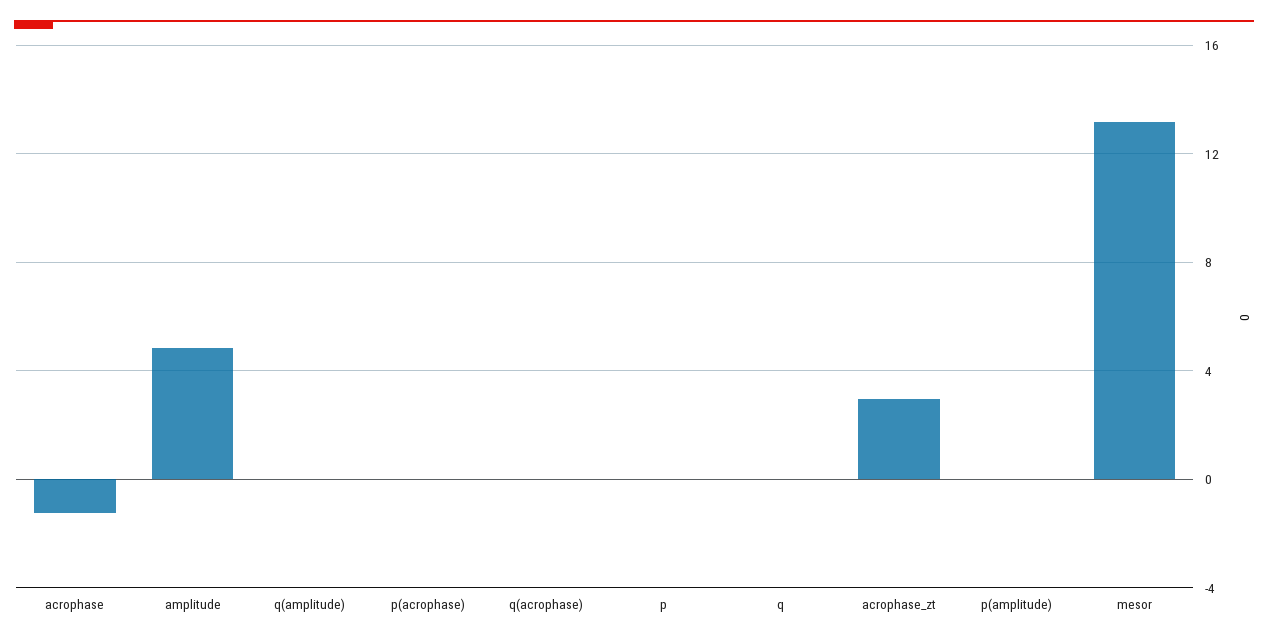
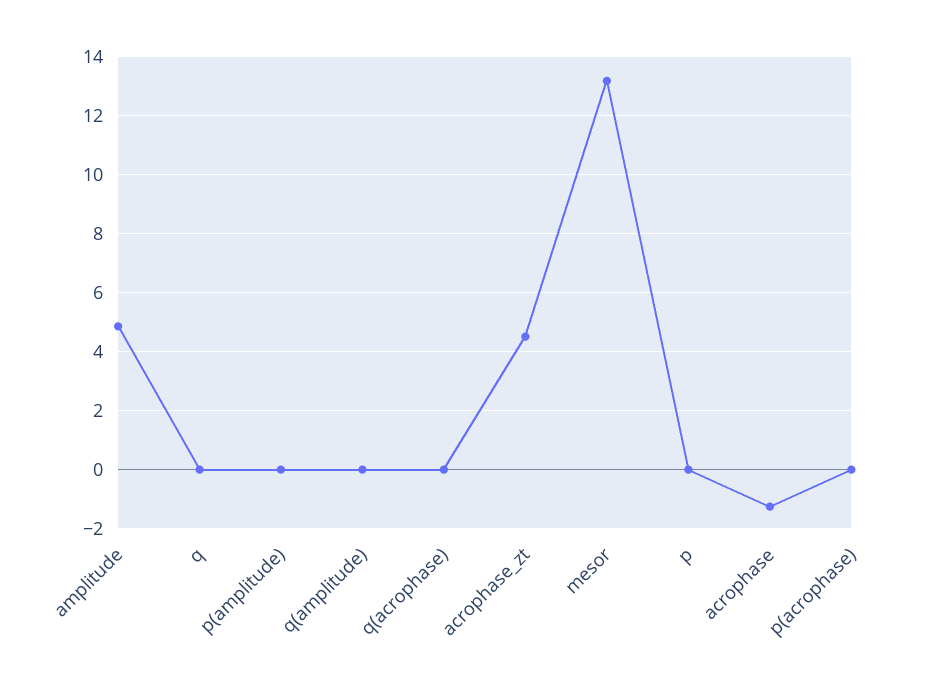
  {
    "acrophase": -1.25,
    "amplitude": 4.75,
    "q(amplitude)": 0,
    "p(acrophase)": 0,
    "q(acrophase)": 0,
    "p": 0,
    "q": 0,
-   "acrophase_zt": 3,
+   "acrophase_zt": 4.5,
    "p(amplitude)": 0,
    "mesor": 13.25
  }

